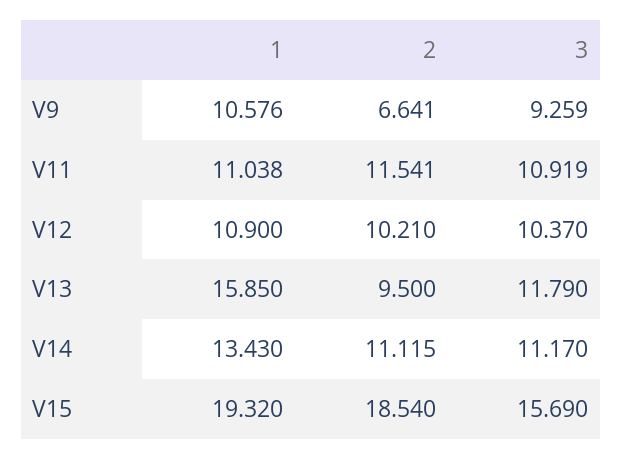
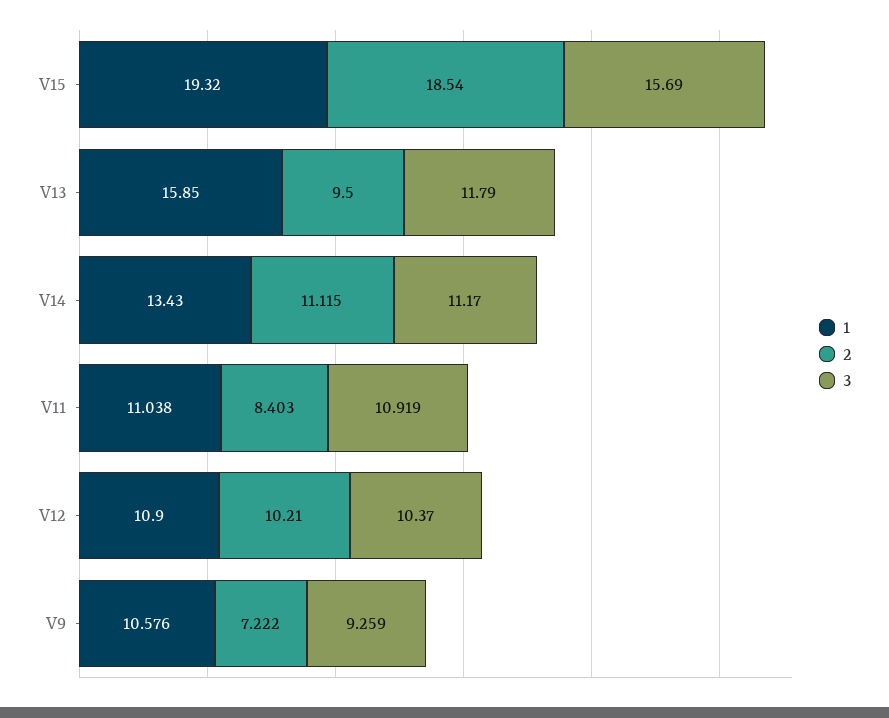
  {
    "1": {
      "V9": 10.576,
      "V11": 11.038,
      "V12": 10.9,
      "V13": 15.85,
      "V14": 13.43,
      "V15": 19.32
    },
    "2": {
-     "V9": 6.641,
+     "V9": 7.222,
-     "V11": 11.541,
+     "V11": 8.403,
      "V12": 10.21,
      "V13": 9.5,
      "V14": 11.115,
      "V15": 18.54
    },
    "3": {
      "V9": 9.259,
      "V11": 10.919,
      "V12": 10.37,
      "V13": 11.79,
      "V14": 11.17,
      "V15": 15.69
    }
  }

